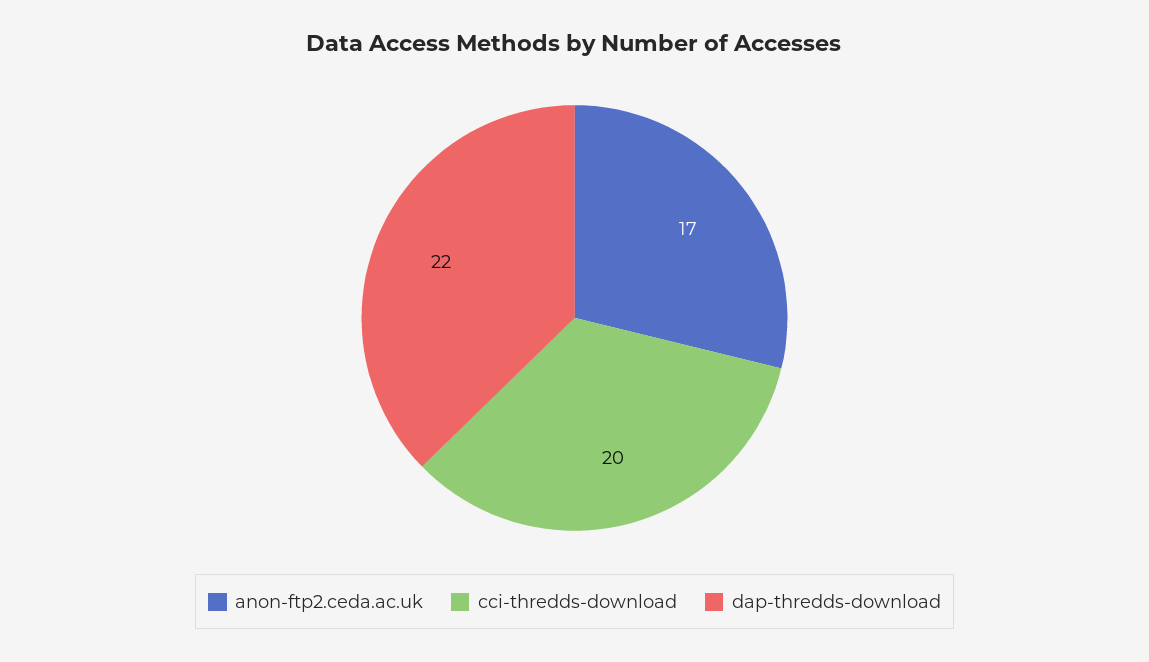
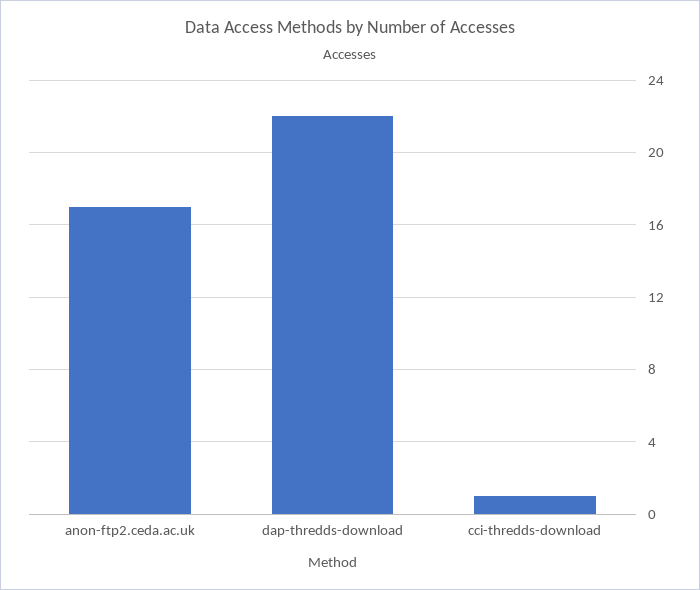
  {
    "anon-ftp2.ceda.ac.uk": 17,
-   "cci-thredds-download": 20,
+   "cci-thredds-download": 1,
    "dap-thredds-download": 22
  }

